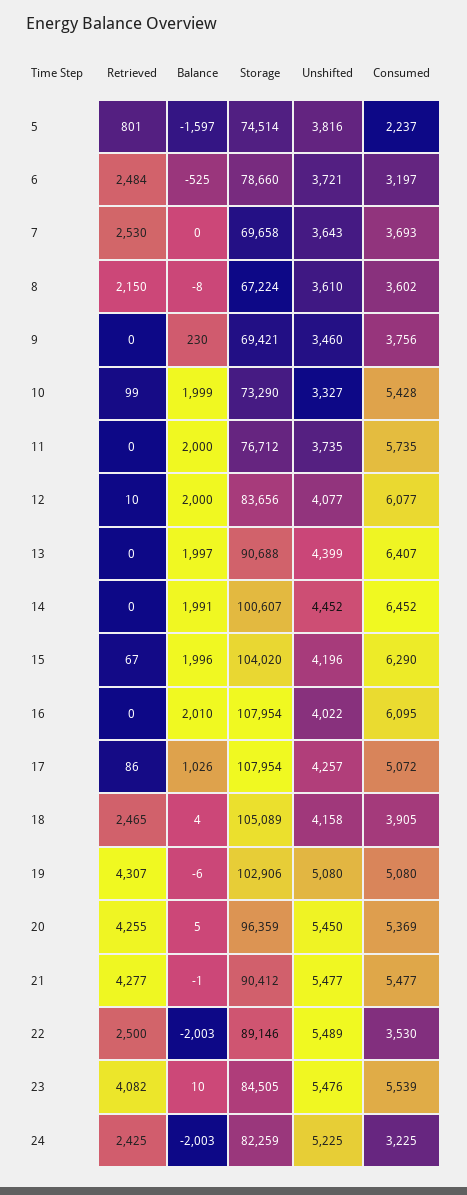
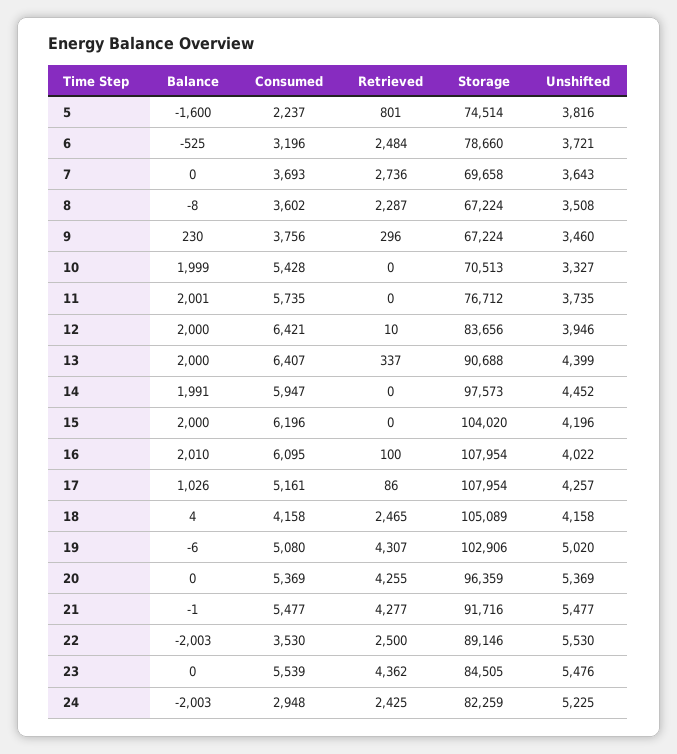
  {
    "Retrieved": {
      "5": 801,
      "6": 2484,
-     "7": 2530,
+     "7": 2736,
-     "8": 2150,
+     "8": 2287,
-     "9": 0,
+     "9": 296,
-     "10": 99,
+     "10": 0,
      "11": 0,
      "12": 10,
-     "13": 0,
+     "13": 337,
      "14": 0,
-     "15": 67,
+     "15": 0,
-     "16": 0,
+     "16": 100,
      "17": 86,
      "18": 2465,
      "19": 4307,
      "20": 4255,
      "21": 4277,
      "22": 2500,
-     "23": 4082,
+     "23": 4362,
      "24": 2425
    },
    "Balance": {
-     "5": -1597,
+     "5": -1600,
      "6": -525,
      "7": 0,
      "8": -8,
      "9": 230,
      "10": 1999,
-     "11": 2000,
+     "11": 2001,
      "12": 2000,
-     "13": 1997,
+     "13": 2000,
      "14": 1991,
-     "15": 1996,
+     "15": 2000,
      "16": 2010,
      "17": 1026,
      "18": 4,
      "19": -6,
-     "20": 5,
+     "20": 0,
      "21": -1,
      "22": -2003,
-     "23": 10,
+     "23": 0,
      "24": -2003
    },
    "Storage": {
      "5": 74514,
      "6": 78660,
      "7": 69658,
      "8": 67224,
-     "9": 69421,
+     "9": 67224,
-     "10": 73290,
+     "10": 70513,
      "11": 76712,
      "12": 83656,
      "13": 90688,
-     "14": 100607,
+     "14": 97573,
      "15": 104020,
      "16": 107954,
      "17": 107954,
      "18": 105089,
      "19": 102906,
      "20": 96359,
-     "21": 90412,
+     "21": 91716,
      "22": 89146,
      "23": 84505,
      "24": 82259
    },
    "Unshifted": {
      "5": 3816,
      "6": 3721,
      "7": 3643,
-     "8": 3610,
+     "8": 3508,
      "9": 3460,
      "10": 3327,
      "11": 3735,
-     "12": 4077,
+     "12": 3946,
      "13": 4399,
      "14": 4452,
      "15": 4196,
      "16": 4022,
      "17": 4257,
      "18": 4158,
-     "19": 5080,
+     "19": 5020,
-     "20": 5450,
+     "20": 5369,
      "21": 5477,
-     "22": 5489,
+     "22": 5530,
      "23": 5476,
      "24": 5225
    },
    "Consumed": {
      "5": 2237,
-     "6": 3197,
+     "6": 3196,
      "7": 3693,
      "8": 3602,
      "9": 3756,
      "10": 5428,
      "11": 5735,
-     "12": 6077,
+     "12": 6421,
      "13": 6407,
-     "14": 6452,
+     "14": 5947,
-     "15": 6290,
+     "15": 6196,
      "16": 6095,
-     "17": 5072,
+     "17": 5161,
-     "18": 3905,
+     "18": 4158,
      "19": 5080,
      "20": 5369,
      "21": 5477,
      "22": 3530,
      "23": 5539,
-     "24": 3225
+     "24": 2948
    }
  }

